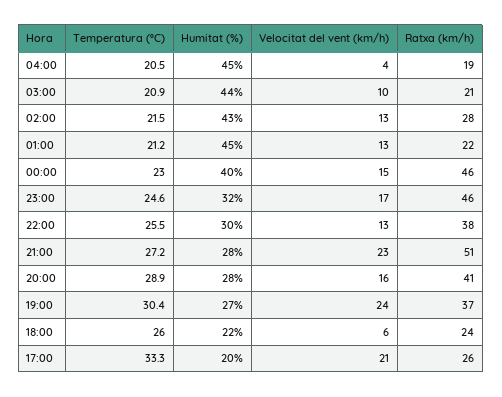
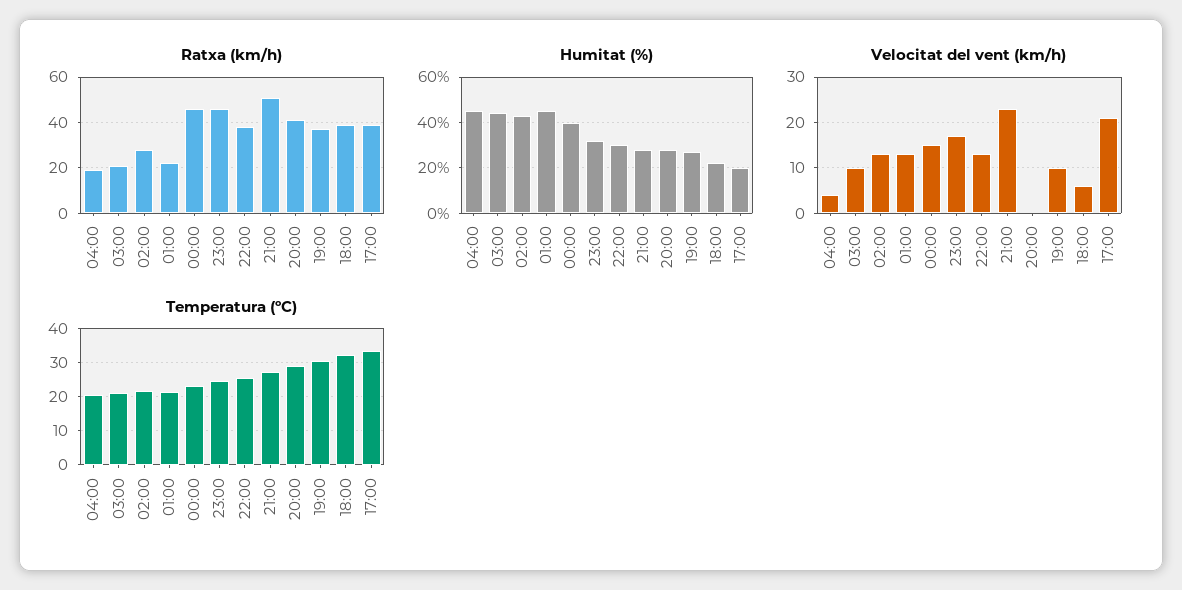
  {
    "Temperatura (ºC)": {
      "04:00": 20.5,
      "03:00": 20.9,
      "02:00": 21.5,
      "01:00": 21.2,
      "00:00": 23,
      "23:00": 24.6,
      "22:00": 25.5,
      "21:00": 27.2,
      "20:00": 28.9,
      "19:00": 30.4,
-     "18:00": 26,
+     "18:00": 32,
      "17:00": 33.3
    },
    "Humitat (%)": {
      "04:00": 45,
      "03:00": 44,
      "02:00": 43,
      "01:00": 45,
      "00:00": 40,
      "23:00": 32,
      "22:00": 30,
      "21:00": 28,
      "20:00": 28,
      "19:00": 27,
      "18:00": 22,
      "17:00": 20
    },
    "Velocitat del vent (km/h)": {
      "04:00": 4,
      "03:00": 10,
      "02:00": 13,
      "01:00": 13,
      "00:00": 15,
      "23:00": 17,
      "22:00": 13,
      "21:00": 23,
-     "20:00": 16,
+     "20:00": 0,
-     "19:00": 24,
+     "19:00": 10,
      "18:00": 6,
      "17:00": 21
    },
    "Ratxa (km/h)": {
      "04:00": 19,
      "03:00": 21,
      "02:00": 28,
      "01:00": 22,
      "00:00": 46,
      "23:00": 46,
      "22:00": 38,
      "21:00": 51,
      "20:00": 41,
      "19:00": 37,
-     "18:00": 24,
+     "18:00": 40,
-     "17:00": 26
+     "17:00": 40
    }
  }

